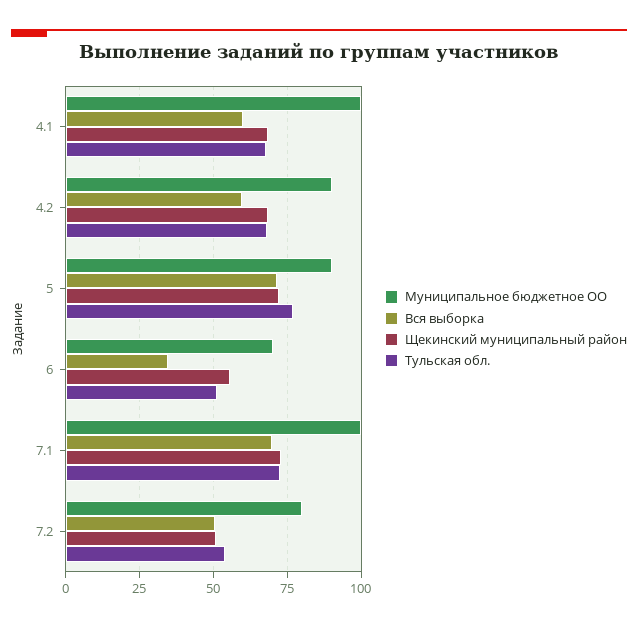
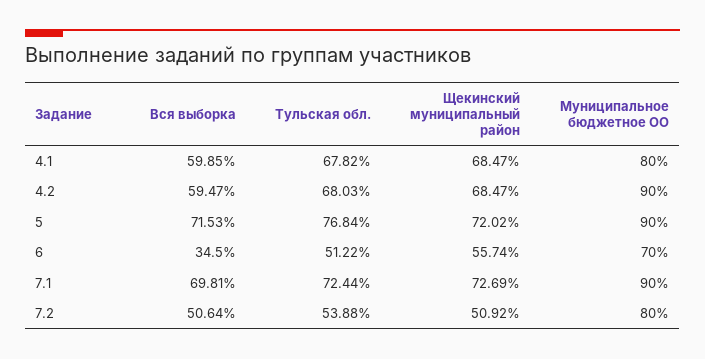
  {
    "Муниципальное бюджетное ОО": {
-     "4.1": 100,
+     "4.1": 80,
      "4.2": 90,
      "5": 90,
      "6": 70,
-     "7.1": 100,
+     "7.1": 90,
      "7.2": 80
    },
    "Вся выборка": {
      "4.1": 59.85,
      "4.2": 59.47,
      "5": 71.53,
      "6": 34.5,
      "7.1": 69.81,
      "7.2": 50.64
    },
    "Щекинский муниципальный район": {
      "4.1": 68.47,
      "4.2": 68.47,
      "5": 72.02,
      "6": 55.74,
      "7.1": 72.69,
      "7.2": 50.92
    },
    "Тульская обл.": {
      "4.1": 67.82,
      "4.2": 68.03,
      "5": 76.84,
      "6": 51.22,
      "7.1": 72.44,
      "7.2": 53.88
    }
  }

